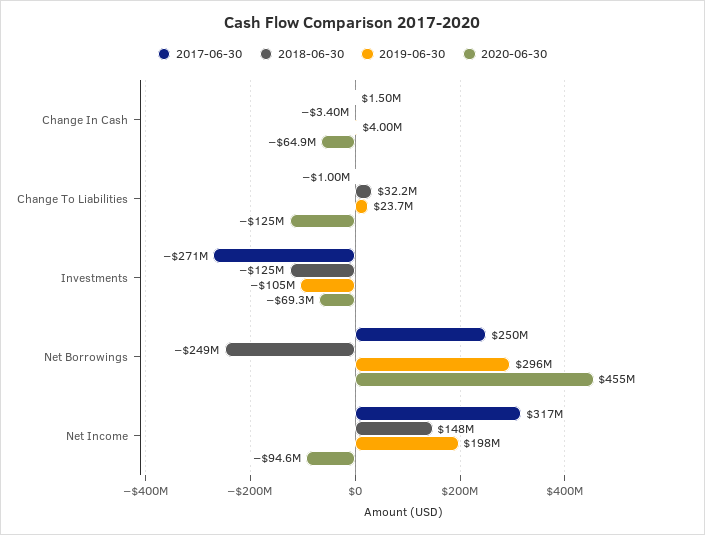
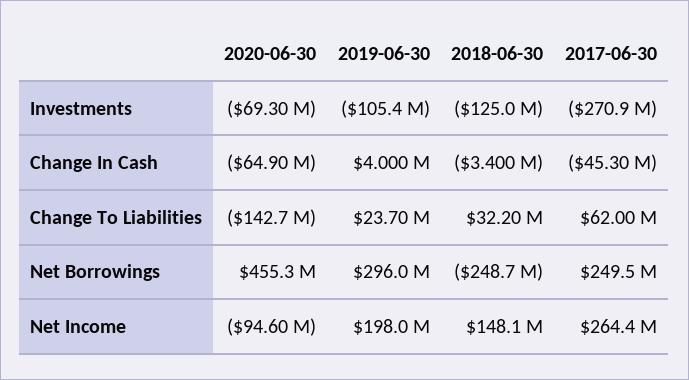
  {
    "2017-06-30": {
-     "Change In Cash": 1500000,
+     "Change In Cash": -45300000,
-     "Change To Liabilities": -1000000,
+     "Change To Liabilities": 62000000,
      "Investments": -270900000,
      "Net Borrowings": 249500000,
-     "Net Income": 317000000
+     "Net Income": 264400000
    },
    "2018-06-30": {
      "Change In Cash": -3400000,
      "Change To Liabilities": 32200000,
      "Investments": -125000000,
      "Net Borrowings": -248700000,
      "Net Income": 148100000
    },
    "2019-06-30": {
      "Change In Cash": 4000000,
      "Change To Liabilities": 23700000,
      "Investments": -105400000,
      "Net Borrowings": 296000000,
      "Net Income": 198000000
    },
    "2020-06-30": {
      "Change In Cash": -64900000,
-     "Change To Liabilities": -125000000,
+     "Change To Liabilities": -142700000,
      "Investments": -69300000,
      "Net Borrowings": 455300000,
      "Net Income": -94600000
    }
  }

